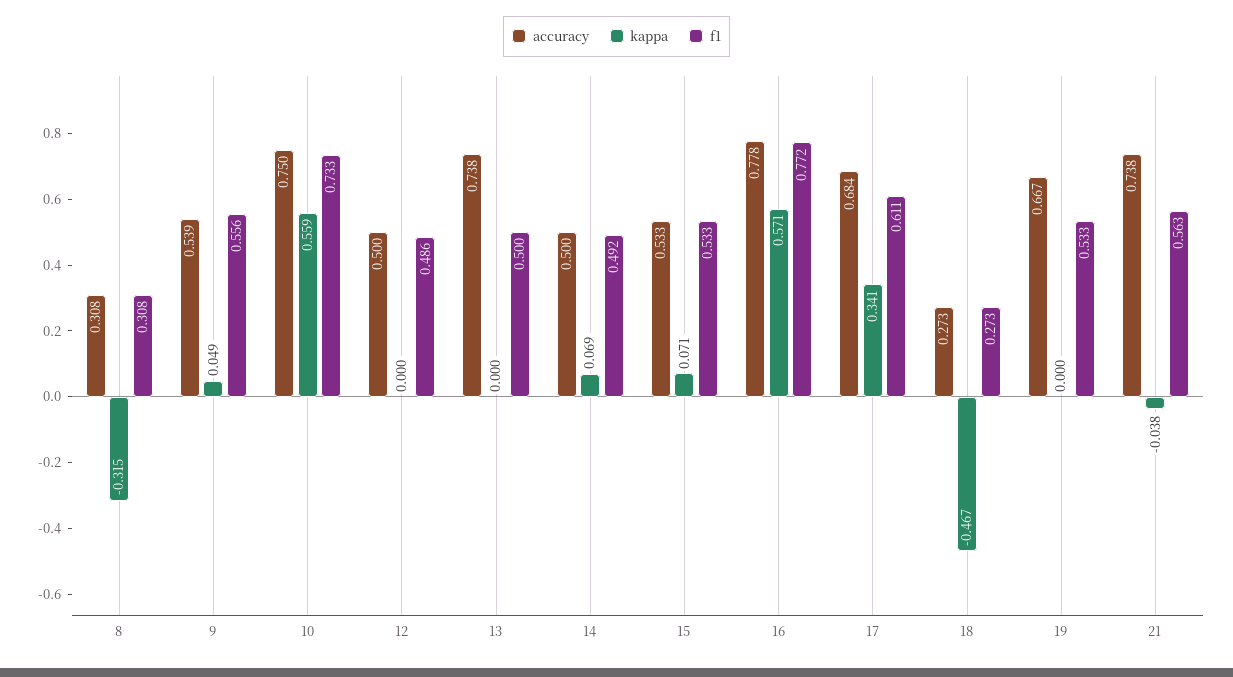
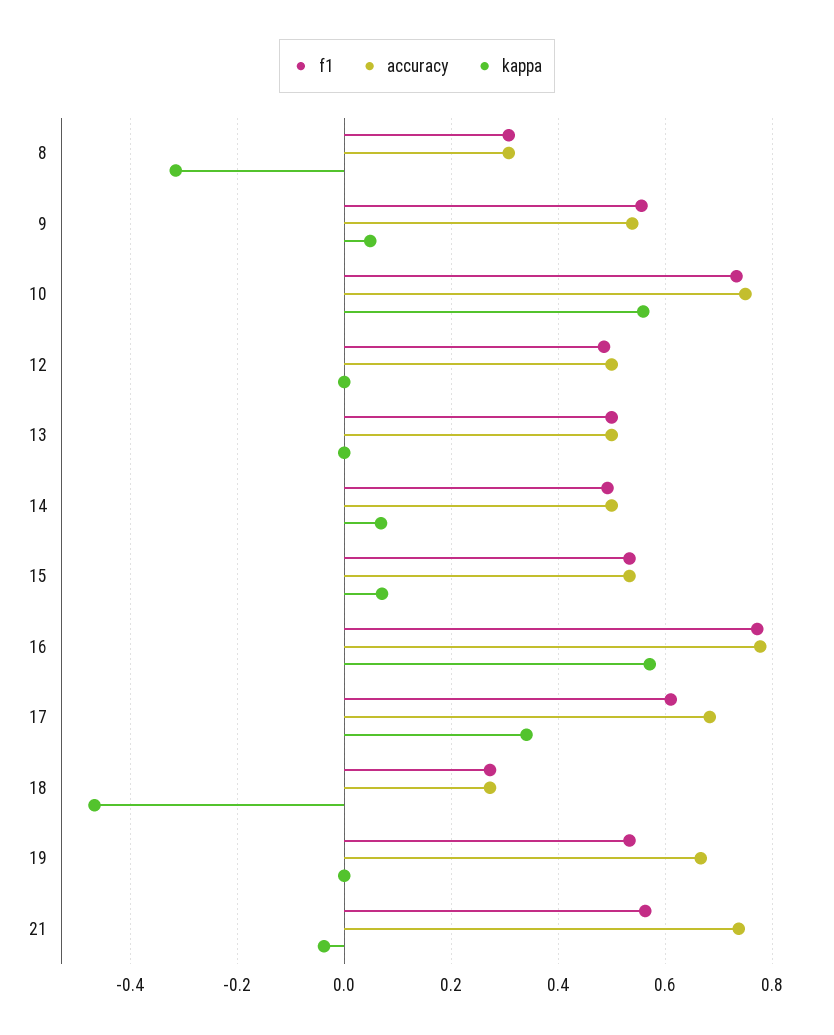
  {
    "accuracy": {
      "8": 0.308,
      "9": 0.539,
      "10": 0.75,
      "12": 0.5,
-     "13": 0.738,
+     "13": 0.5,
      "14": 0.5,
      "15": 0.533,
      "16": 0.778,
      "17": 0.684,
      "18": 0.273,
      "19": 0.667,
      "21": 0.738
    },
    "kappa": {
      "8": -0.315,
      "9": 0.049,
      "10": 0.559,
      "12": 0,
      "13": 0,
      "14": 0.069,
      "15": 0.071,
      "16": 0.571,
      "17": 0.341,
      "18": -0.467,
      "19": 0,
      "21": -0.038
    },
    "f1": {
      "8": 0.308,
      "9": 0.556,
      "10": 0.733,
      "12": 0.486,
      "13": 0.5,
      "14": 0.492,
      "15": 0.533,
      "16": 0.772,
      "17": 0.611,
      "18": 0.273,
      "19": 0.533,
      "21": 0.563
    }
  }

